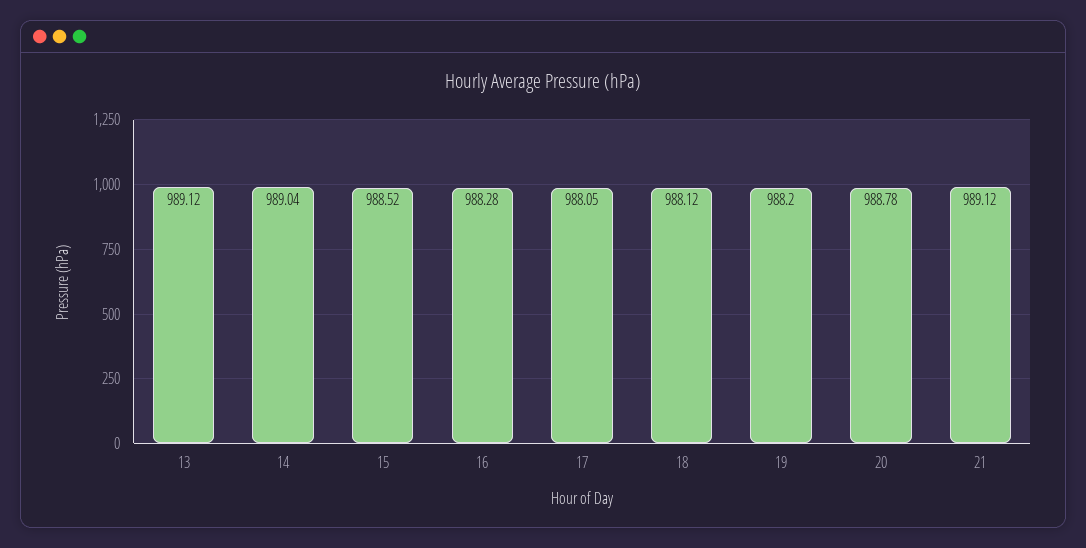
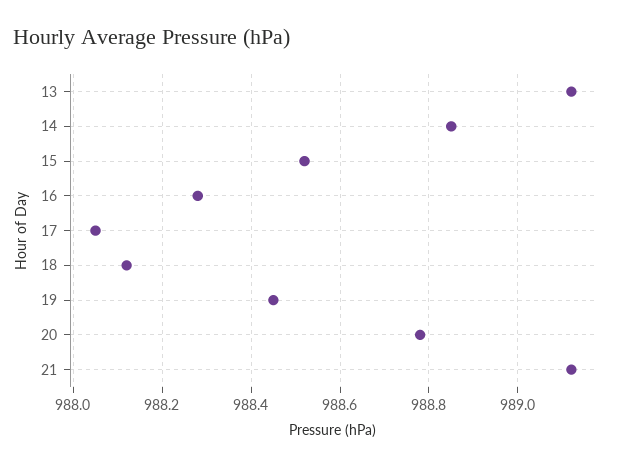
  {
    "13": 989.12,
-   "14": 989.04,
+   "14": 988.85,
    "15": 988.52,
    "16": 988.28,
    "17": 988.05,
    "18": 988.12,
-   "19": 988.2,
+   "19": 988.45,
    "20": 988.78,
    "21": 989.12
  }

